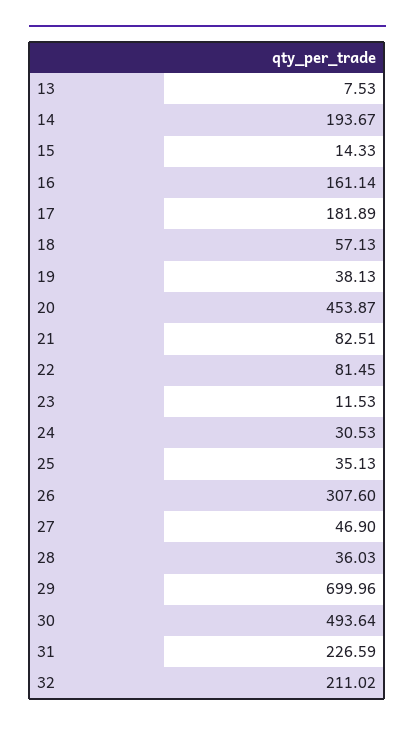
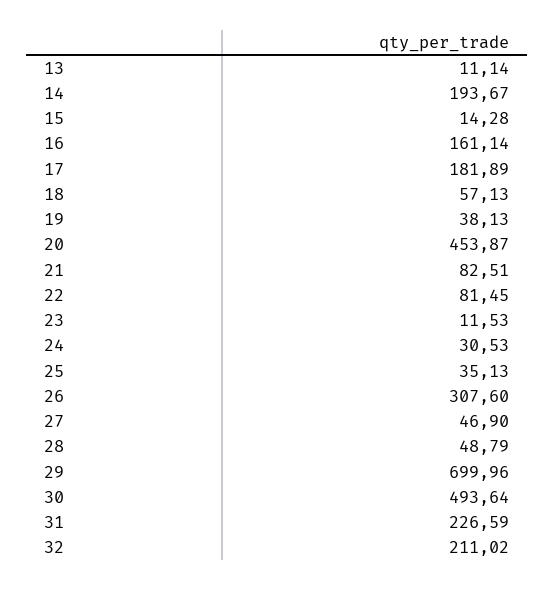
  {
-   "13": 7.53,
+   "13": 11.14,
    "14": 193.67,
-   "15": 14.33,
+   "15": 14.28,
    "16": 161.14,
    "17": 181.89,
    "18": 57.13,
    "19": 38.13,
    "20": 453.87,
    "21": 82.51,
    "22": 81.45,
    "23": 11.53,
    "24": 30.53,
    "25": 35.13,
    "26": 307.6,
    "27": 46.9,
-   "28": 36.03,
+   "28": 48.79,
    "29": 699.96,
    "30": 493.64,
    "31": 226.59,
    "32": 211.02
  }

